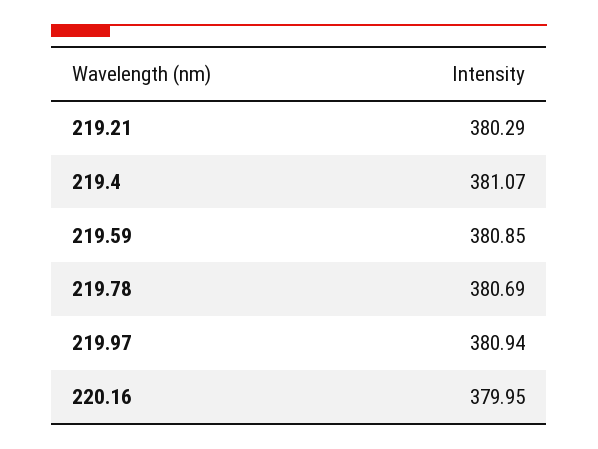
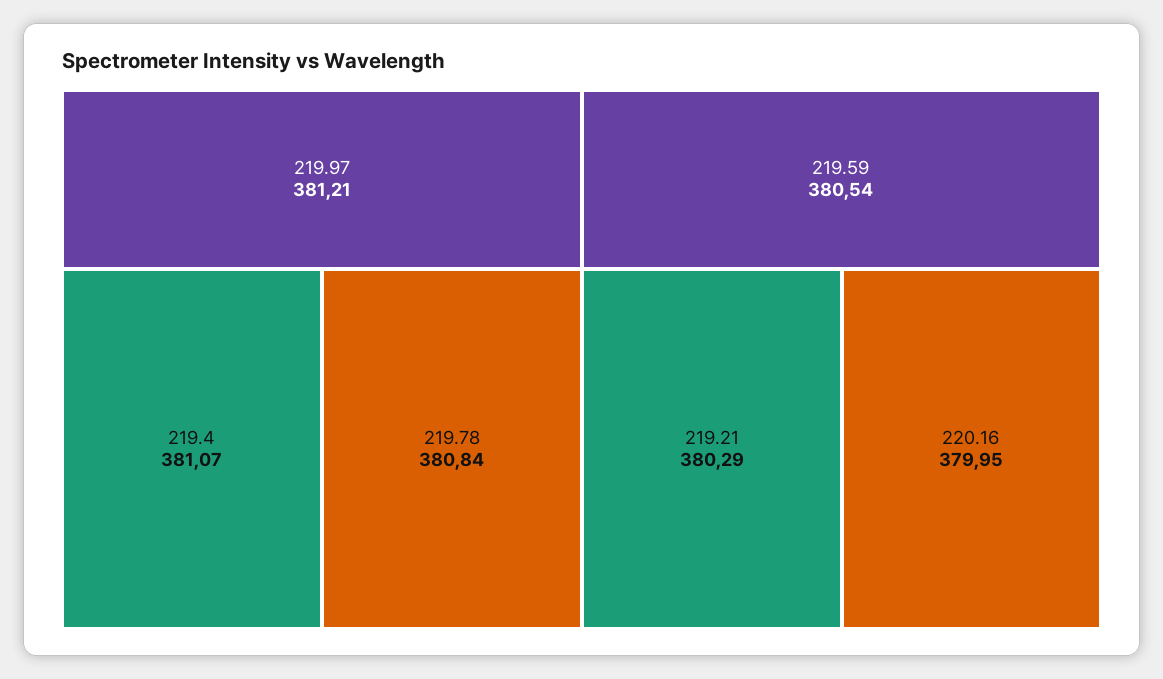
  {
    "219.21": 380.29,
    "219.4": 381.07,
-   "219.59": 380.85,
+   "219.59": 380.54,
-   "219.78": 380.69,
+   "219.78": 380.84,
-   "219.97": 380.94,
+   "219.97": 381.21,
    "220.16": 379.95
  }

